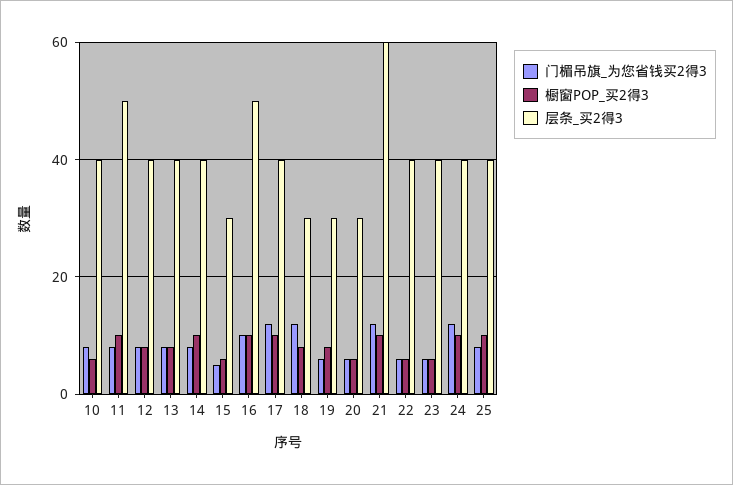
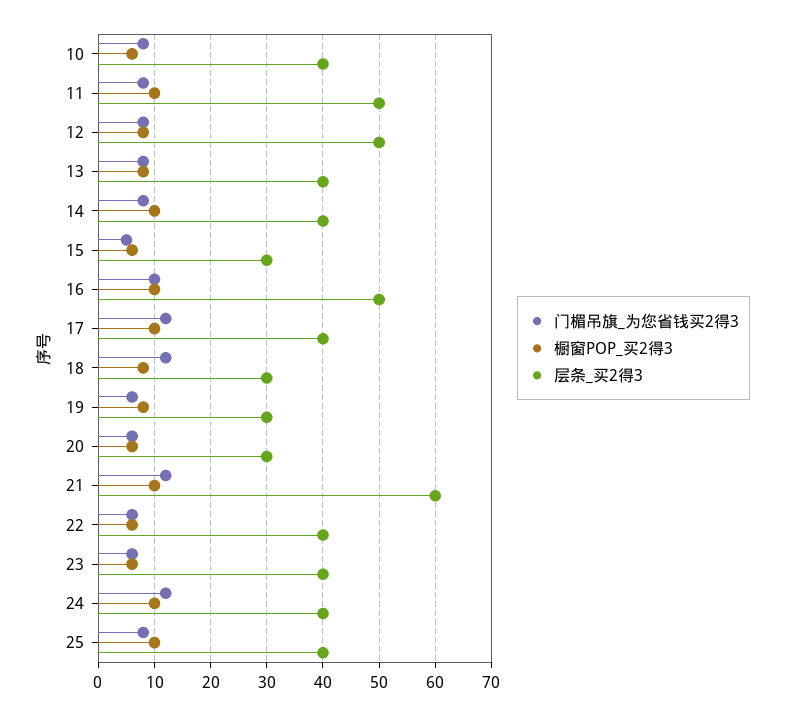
  {
    "门楣吊旗_为您省钱买2得3": {
      "10": 10,
      "11": 10,
      "12": 10,
      "13": 10,
      "14": 10,
      "15": 5,
      "16": 10,
      "17": 10,
      "18": 10,
      "19": 5,
      "20": 5,
      "21": 10,
      "22": 5,
      "23": 5,
      "24": 10,
      "25": 10
    },
    "橱窗POP_买2得3": {
      "10": 5,
      "11": 10,
      "12": 10,
      "13": 10,
      "14": 10,
      "15": 5,
      "16": 10,
      "17": 10,
      "18": 10,
      "19": 10,
      "20": 5,
      "21": 10,
      "22": 5,
      "23": 5,
      "24": 10,
      "25": 10
    },
    "层条_买2得3": {
      "10": 40,
      "11": 50,
-     "12": 40,
+     "12": 50,
      "13": 40,
      "14": 40,
      "15": 30,
      "16": 50,
      "17": 40,
      "18": 30,
      "19": 30,
      "20": 30,
      "21": 60,
      "22": 40,
      "23": 40,
      "24": 40,
      "25": 40
    }
  }

